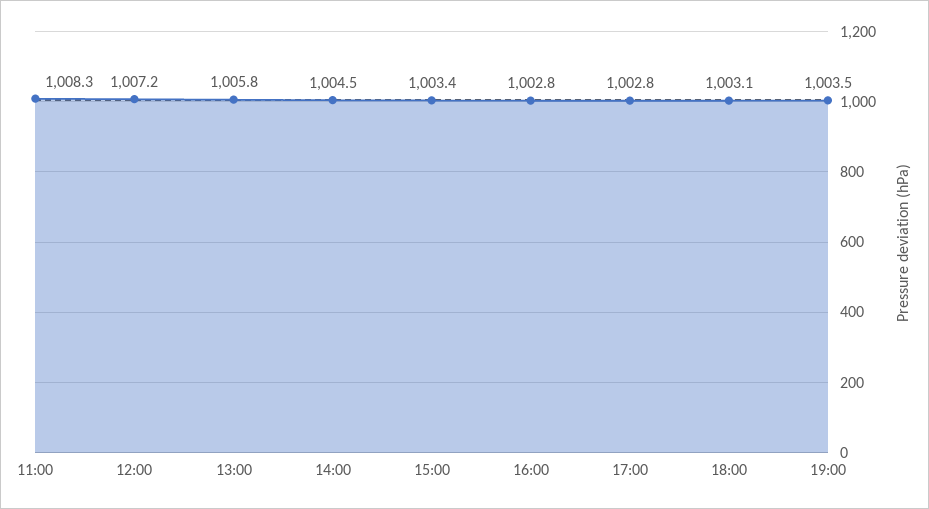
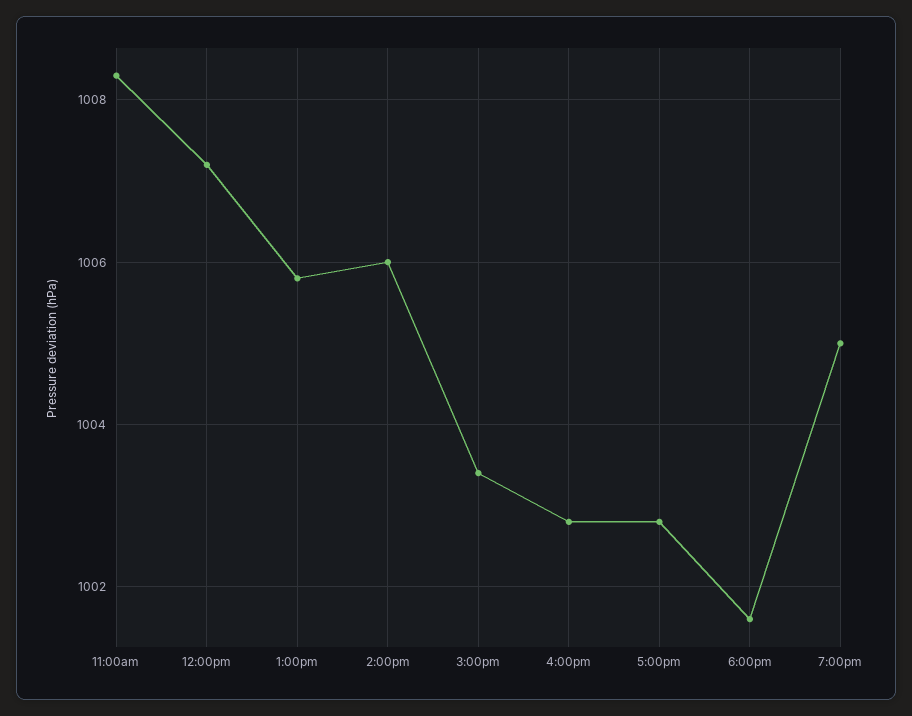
  {
    "11:00": 1008.3,
    "12:00": 1007.2,
    "13:00": 1005.8,
-   "14:00": 1004.5,
+   "14:00": 1006,
    "15:00": 1003.4,
    "16:00": 1002.8,
    "17:00": 1002.8,
-   "18:00": 1003.1,
+   "18:00": 1001.5,
-   "19:00": 1003.5
+   "19:00": 1005
  }

